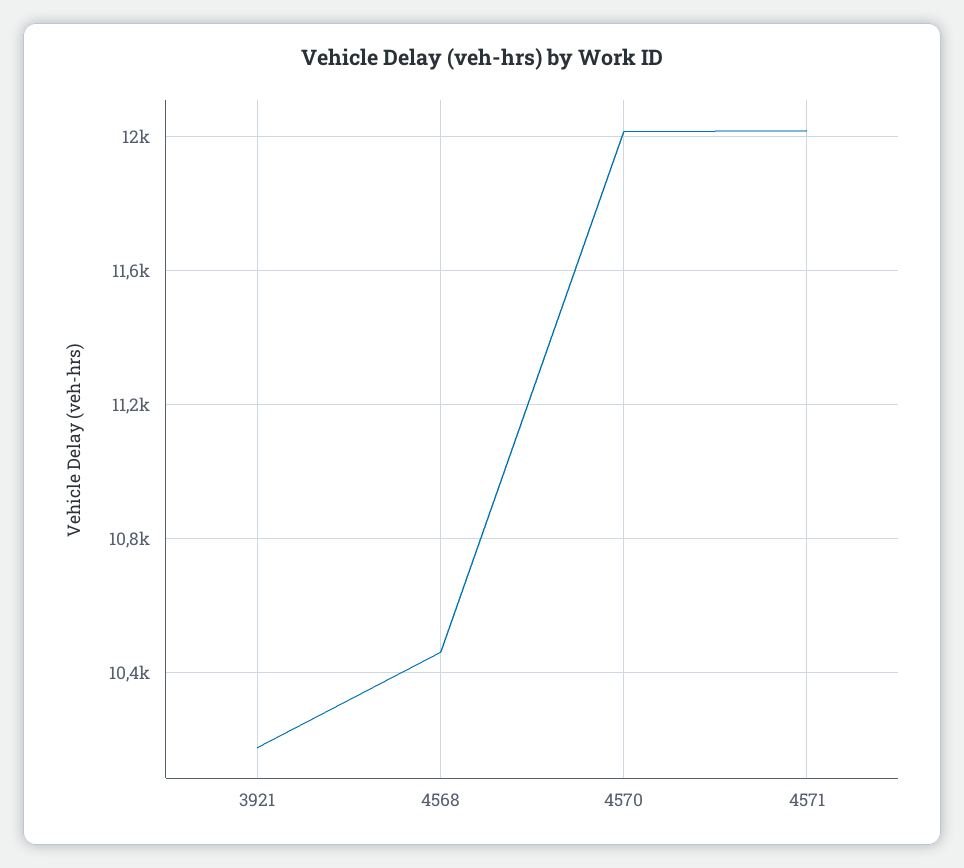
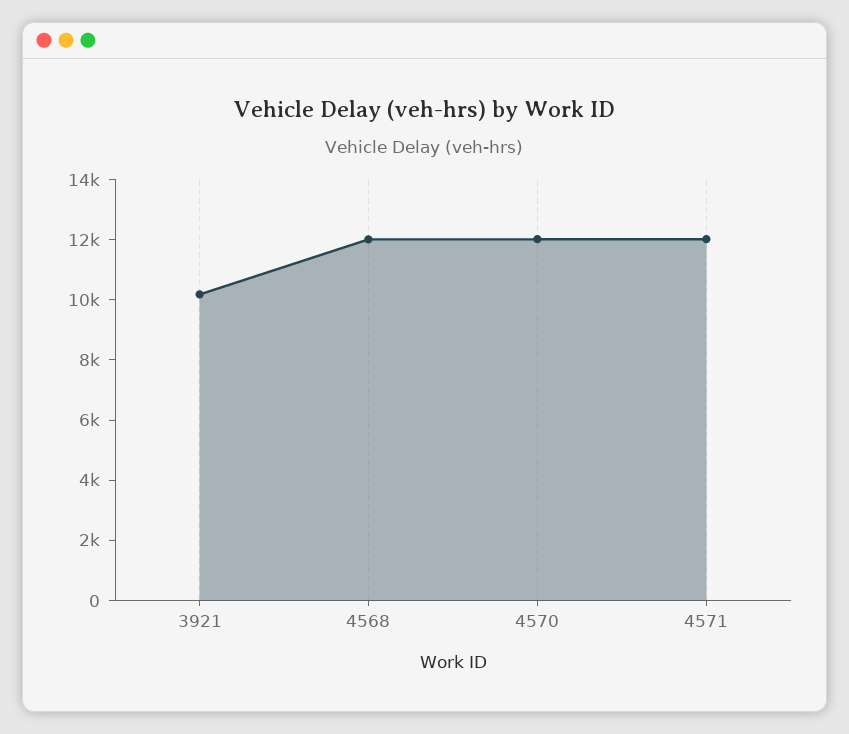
  {
    "3921": 10200,
-   "4568": 10450,
+   "4568": 12000,
    "4570": 12000,
    "4571": 12000
  }

